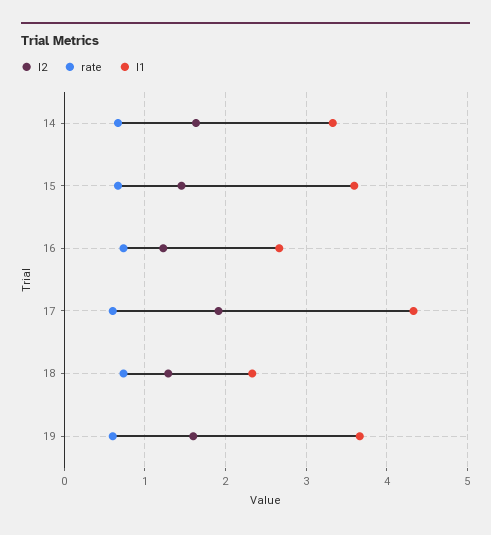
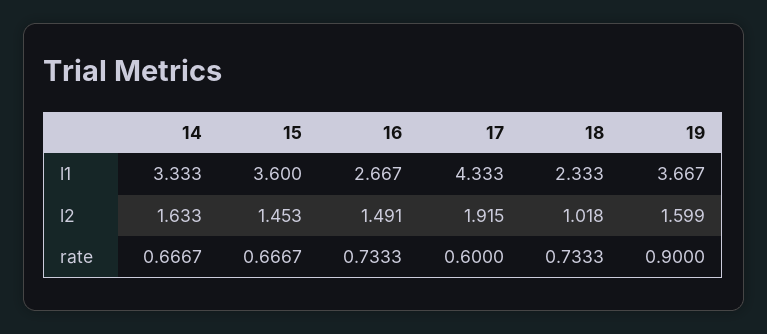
  {
    "l2": {
      "14": 1.633,
      "15": 1.453,
-     "16": 1.2,
+     "16": 1.491,
      "17": 1.915,
-     "18": 1.3,
+     "18": 1.018,
      "19": 1.599
    },
    "rate": {
      "14": 0.6667,
      "15": 0.6667,
      "16": 0.7333,
      "17": 0.6,
      "18": 0.7333,
-     "19": 0.6
+     "19": 0.9
    },
    "l1": {
      "14": 3.333,
      "15": 3.6,
      "16": 2.667,
      "17": 4.333,
      "18": 2.333,
      "19": 3.667
    }
  }

